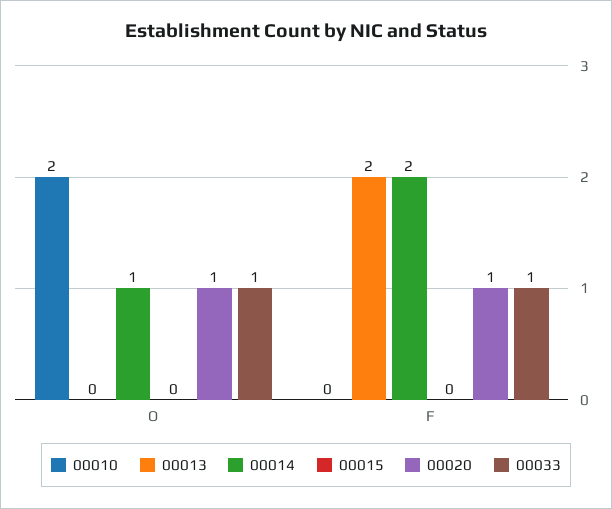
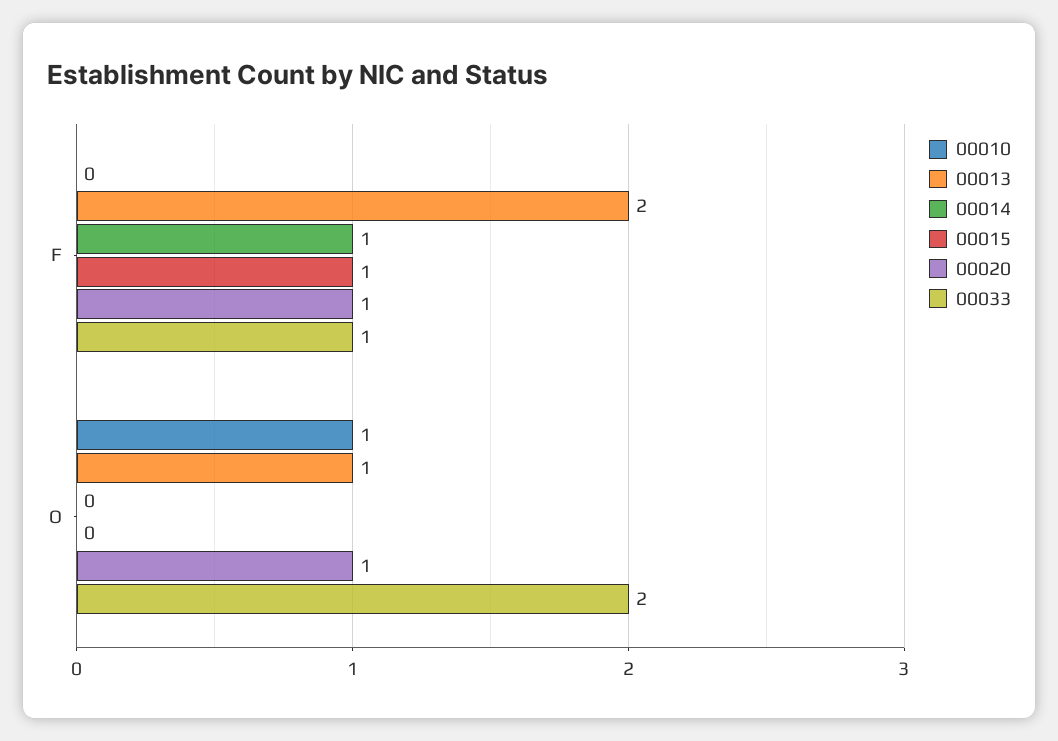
  {
    "00010": {
-     "O": 2,
+     "O": 1,
      "F": 0
    },
    "00013": {
-     "O": 0,
+     "O": 1,
      "F": 2
    },
    "00014": {
-     "O": 1,
+     "O": 0,
-     "F": 2
+     "F": 1
    },
    "00015": {
      "O": 0,
-     "F": 0
+     "F": 1
    },
    "00020": {
      "O": 1,
      "F": 1
    },
    "00033": {
-     "O": 1,
+     "O": 2,
      "F": 1
    }
  }

